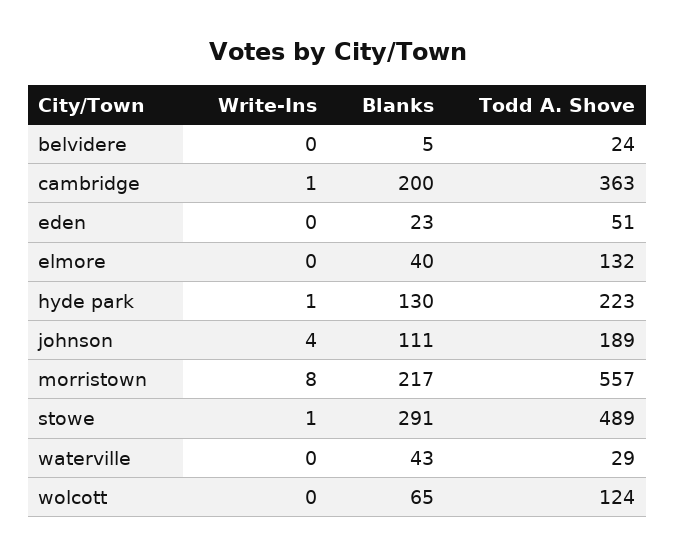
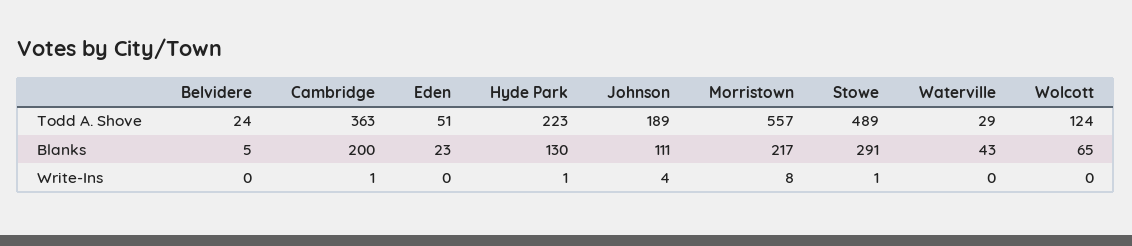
  {
    "Write-Ins": {
      "belvidere": 0,
      "cambridge": 1,
      "eden": 0,
-     "elmore": 0,
      "hyde park": 1,
      "johnson": 4,
      "morristown": 8,
      "stowe": 1,
      "waterville": 0,
      "wolcott": 0
    },
    "Blanks": {
      "belvidere": 5,
      "cambridge": 200,
      "eden": 23,
-     "elmore": 40,
      "hyde park": 130,
      "johnson": 111,
      "morristown": 217,
      "stowe": 291,
      "waterville": 43,
      "wolcott": 65
    },
    "Todd A. Shove": {
      "belvidere": 24,
      "cambridge": 363,
      "eden": 51,
-     "elmore": 132,
      "hyde park": 223,
      "johnson": 189,
      "morristown": 557,
      "stowe": 489,
      "waterville": 29,
      "wolcott": 124
    }
  }

